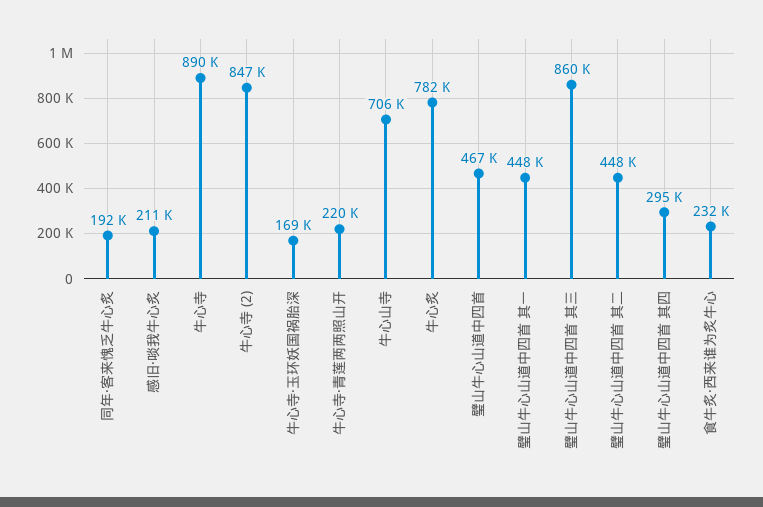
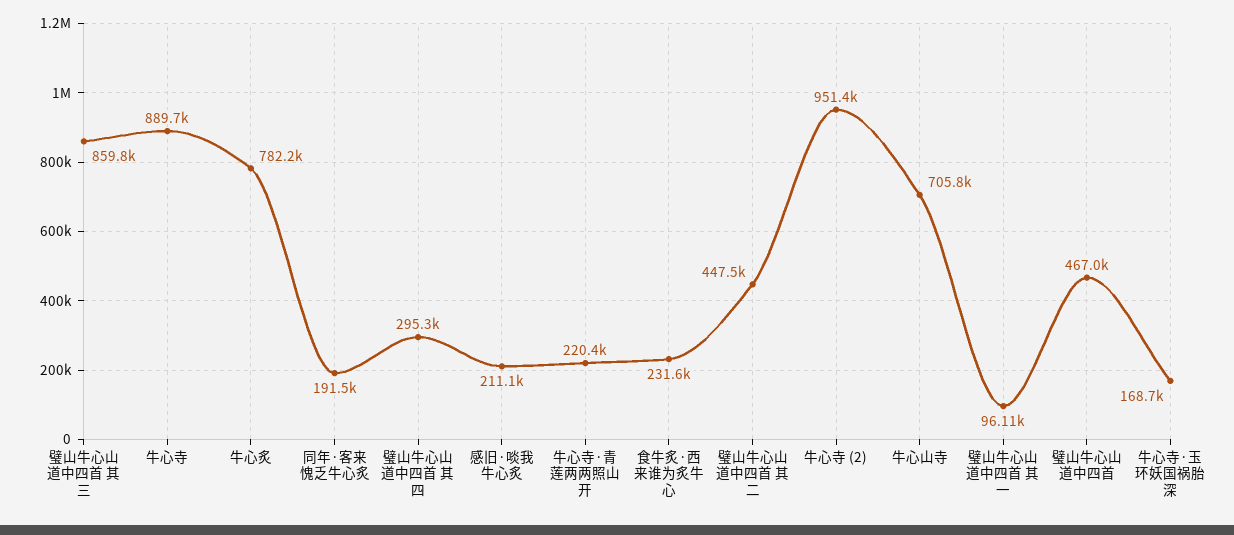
  {
    "同年·客来愧乏牛心炙": 191500,
    "感旧·啖我牛心炙": 211100,
    "牛心寺": 889700,
-   "牛心寺 (2)": 847000,
+   "牛心寺 (2)": 951400,
    "牛心寺·玉环妖国祸胎深": 168700,
    "牛心寺·青莲两两照山开": 220400,
    "牛心山寺": 705800,
    "牛心炙": 782200,
    "璧山牛心山道中四首": 467000,
-   "璧山牛心山道中四首 其一": 448000,
+   "璧山牛心山道中四首 其一": 96110,
    "璧山牛心山道中四首 其三": 859800,
    "璧山牛心山道中四首 其二": 447500,
    "璧山牛心山道中四首 其四": 295300,
    "食牛炙·西来谁为炙牛心": 231600
  }

